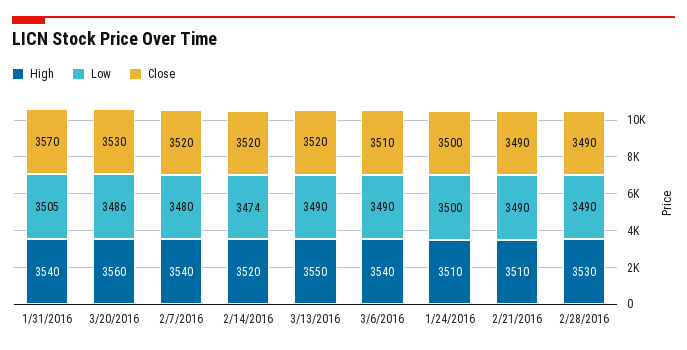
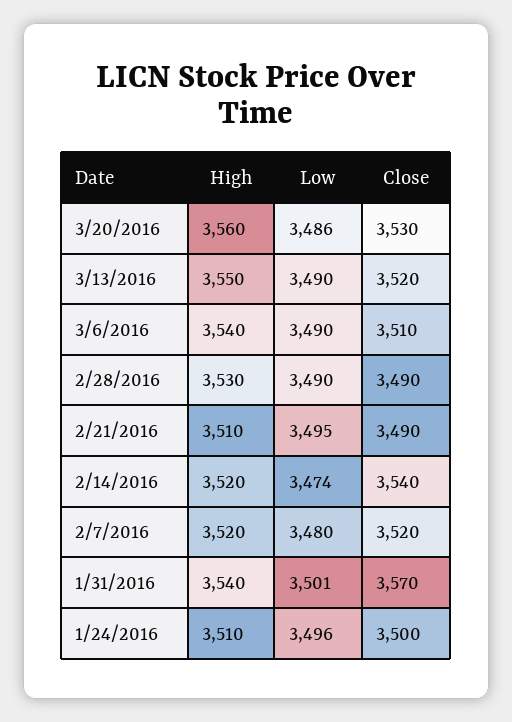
  {
    "High": {
      "1/31/2016": 3540,
      "3/20/2016": 3560,
-     "2/7/2016": 3540,
+     "2/7/2016": 3520,
      "2/14/2016": 3520,
      "3/13/2016": 3550,
      "3/6/2016": 3540,
      "1/24/2016": 3510,
      "2/21/2016": 3510,
      "2/28/2016": 3530
    },
    "Low": {
-     "1/31/2016": 3505,
+     "1/31/2016": 3501,
      "3/20/2016": 3486,
      "2/7/2016": 3480,
      "2/14/2016": 3474,
      "3/13/2016": 3490,
      "3/6/2016": 3490,
-     "1/24/2016": 3500,
+     "1/24/2016": 3496,
-     "2/21/2016": 3490,
+     "2/21/2016": 3495,
      "2/28/2016": 3490
    },
    "Close": {
      "1/31/2016": 3570,
      "3/20/2016": 3530,
      "2/7/2016": 3520,
-     "2/14/2016": 3520,
+     "2/14/2016": 3540,
      "3/13/2016": 3520,
      "3/6/2016": 3510,
      "1/24/2016": 3500,
      "2/21/2016": 3490,
      "2/28/2016": 3490
    }
  }

